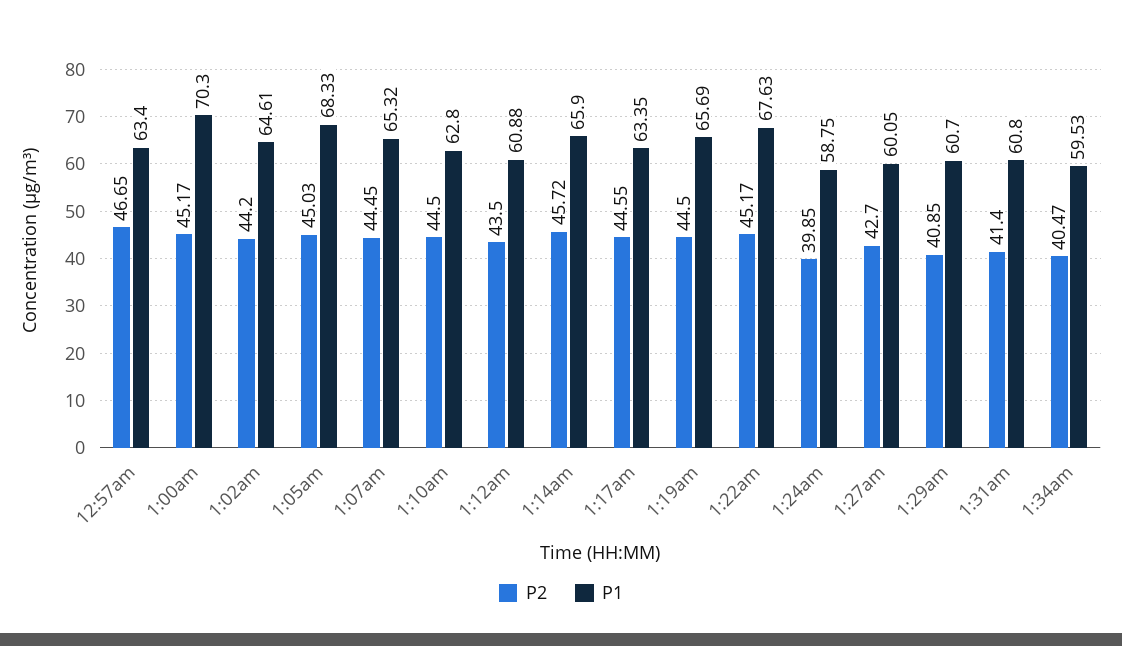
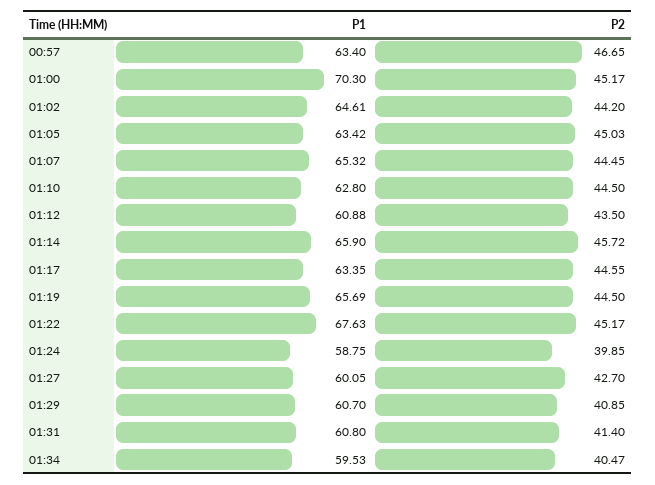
  {
    "P2": {
      "12:57am": 46.65,
      "1:00am": 45.17,
      "1:02am": 44.2,
      "1:05am": 45.03,
      "1:07am": 44.45,
      "1:10am": 44.5,
      "1:12am": 43.5,
      "1:14am": 45.72,
      "1:17am": 44.55,
      "1:19am": 44.5,
      "1:22am": 45.17,
      "1:24am": 39.85,
      "1:27am": 42.7,
      "1:29am": 40.85,
      "1:31am": 41.4,
      "1:34am": 40.47
    },
    "P1": {
      "12:57am": 63.4,
      "1:00am": 70.3,
      "1:02am": 64.61,
-     "1:05am": 68.33,
+     "1:05am": 63.42,
      "1:07am": 65.32,
      "1:10am": 62.8,
      "1:12am": 60.88,
      "1:14am": 65.9,
      "1:17am": 63.35,
      "1:19am": 65.69,
      "1:22am": 67.63,
      "1:24am": 58.75,
      "1:27am": 60.05,
      "1:29am": 60.7,
      "1:31am": 60.8,
      "1:34am": 59.53
    }
  }

